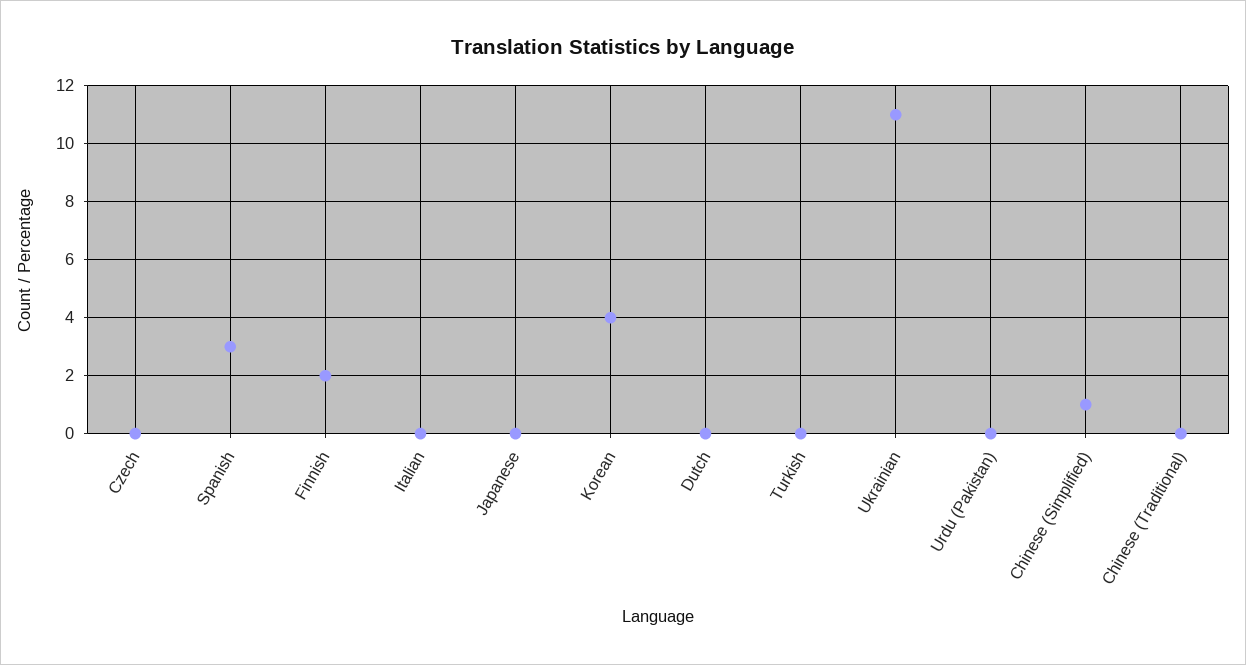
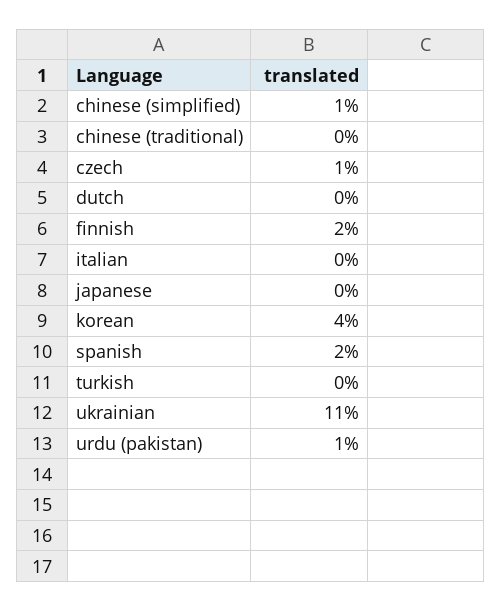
  {
-   "Czech": 0,
+   "Czech": 1,
-   "Spanish": 3,
+   "Spanish": 2,
    "Finnish": 2,
    "Italian": 0,
    "Japanese": 0,
    "Korean": 4,
    "Dutch": 0,
    "Turkish": 0,
    "Ukrainian": 11,
-   "Urdu (Pakistan)": 0,
+   "Urdu (Pakistan)": 1,
    "Chinese (Simplified)": 1,
    "Chinese (Traditional)": 0
  }

